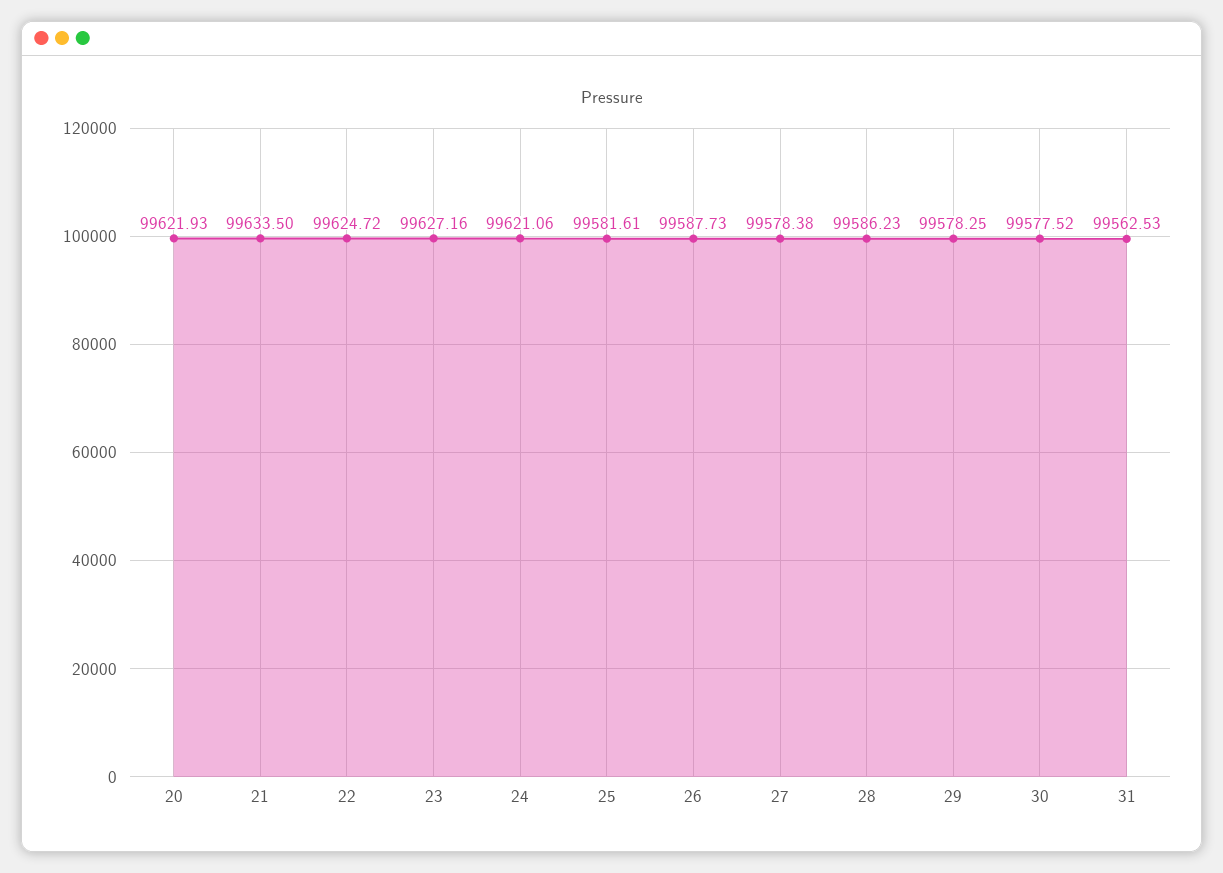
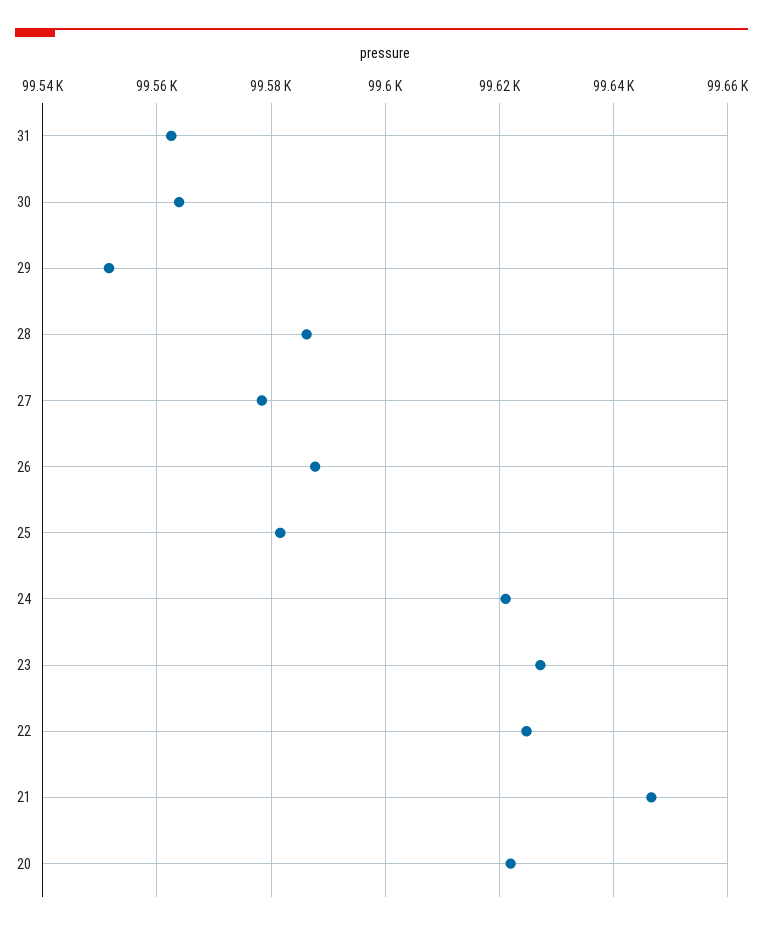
  {
    "20": 99621.93,
-   "21": 99633.5,
+   "21": 99646,
    "22": 99624.72,
    "23": 99627.16,
    "24": 99621.06,
    "25": 99581.61,
    "26": 99587.73,
    "27": 99578.38,
    "28": 99586.23,
-   "29": 99578.25,
+   "29": 99552,
-   "30": 99577.52,
+   "30": 99564,
    "31": 99562.53
  }

